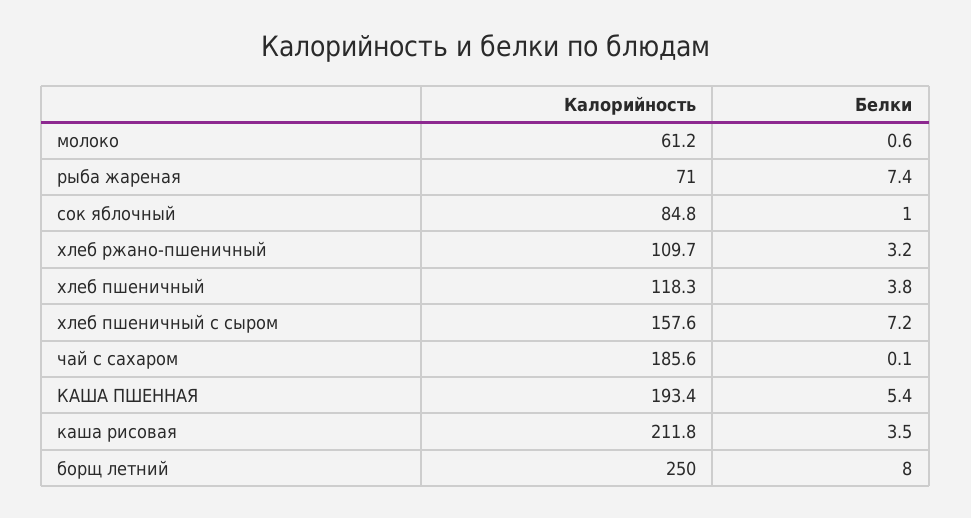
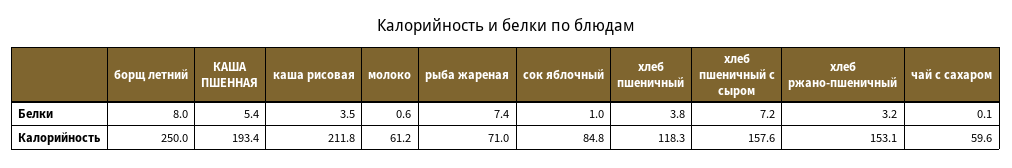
  {
    "Калорийность": {
      "молоко": 61.2,
      "рыба жареная": 71,
      "сок яблочный": 84.8,
-     "хлеб ржано-пшеничный": 109.7,
+     "хлеб ржано-пшеничный": 153.1,
      "хлеб пшеничный": 118.3,
      "хлеб пшеничный с сыром": 157.6,
-     "чай с сахаром": 185.6,
+     "чай с сахаром": 59.6,
      "КАША ПШЕННАЯ": 193.4,
      "каша рисовая": 211.8,
      "борщ летний": 250
    },
    "Белки": {
      "молоко": 0.6,
      "рыба жареная": 7.4,
      "сок яблочный": 1,
      "хлеб ржано-пшеничный": 3.2,
      "хлеб пшеничный": 3.8,
      "хлеб пшеничный с сыром": 7.2,
      "чай с сахаром": 0.1,
      "КАША ПШЕННАЯ": 5.4,
      "каша рисовая": 3.5,
      "борщ летний": 8
    }
  }

